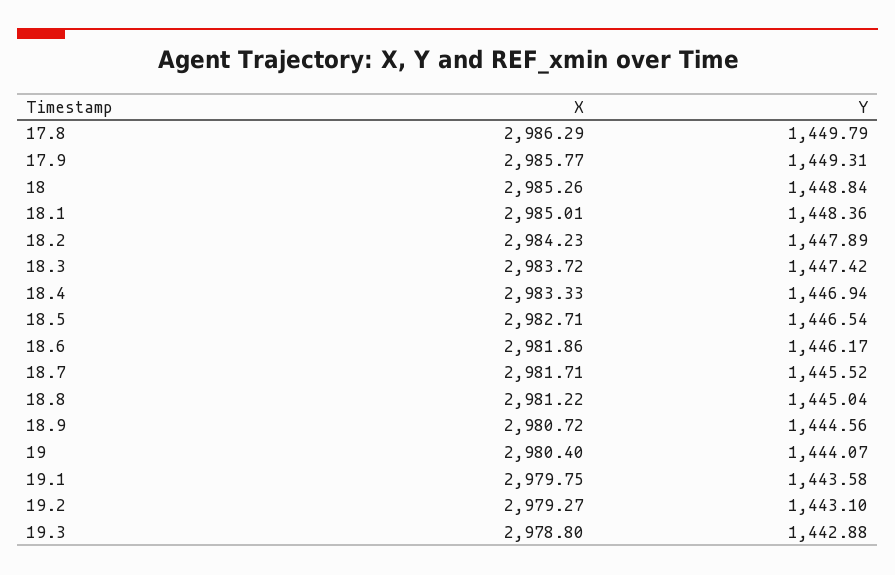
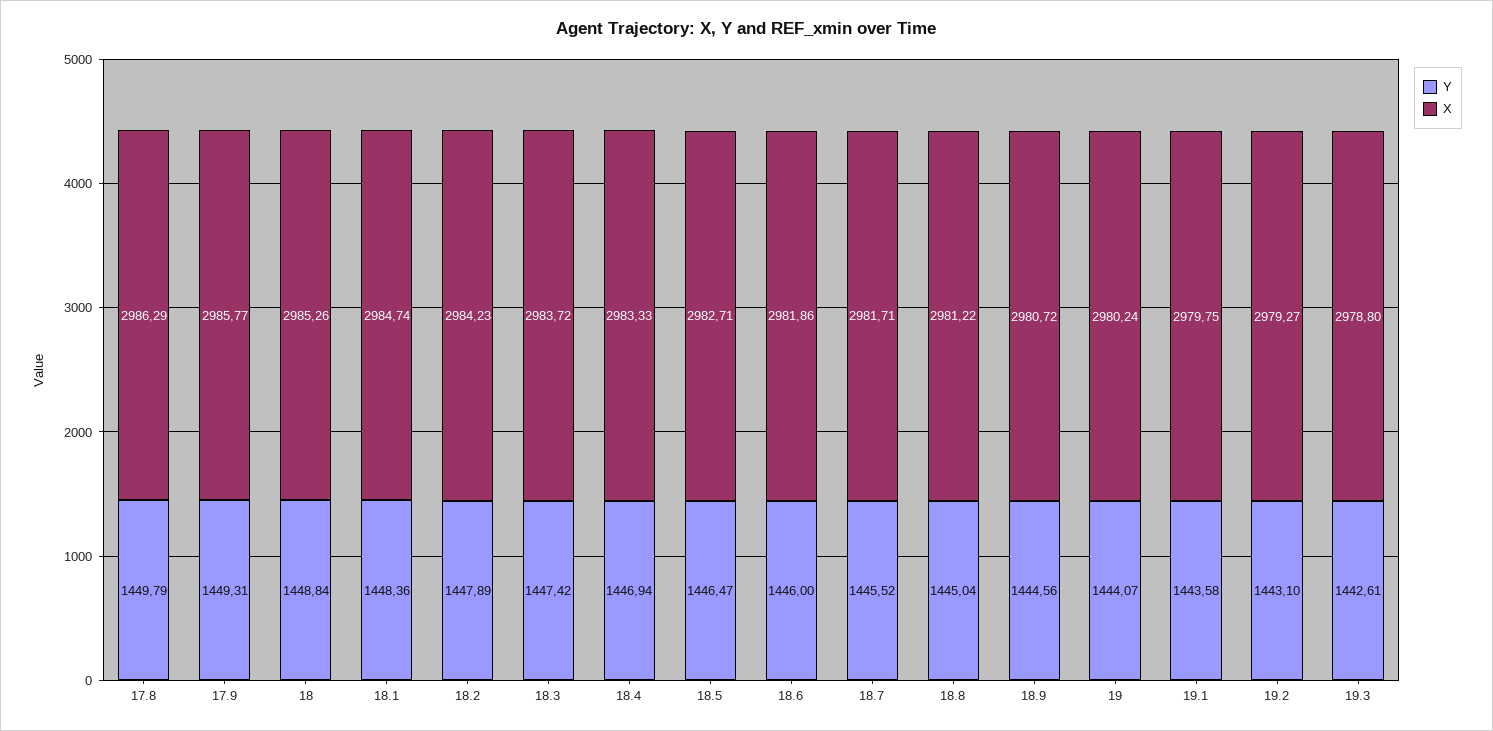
  {
    "X": {
      "17.8": 2986.29,
      "17.9": 2985.77,
      "18": 2985.26,
-     "18.1": 2985.01,
+     "18.1": 2984.74,
      "18.2": 2984.23,
      "18.3": 2983.72,
      "18.4": 2983.33,
      "18.5": 2982.71,
      "18.6": 2981.86,
      "18.7": 2981.71,
      "18.8": 2981.22,
      "18.9": 2980.72,
-     "19": 2980.4,
+     "19": 2980.24,
      "19.1": 2979.75,
      "19.2": 2979.27,
      "19.3": 2978.8
    },
    "Y": {
      "17.8": 1449.79,
      "17.9": 1449.31,
      "18": 1448.84,
      "18.1": 1448.36,
      "18.2": 1447.89,
      "18.3": 1447.42,
      "18.4": 1446.94,
-     "18.5": 1446.54,
+     "18.5": 1446.47,
-     "18.6": 1446.17,
+     "18.6": 1446,
      "18.7": 1445.52,
      "18.8": 1445.04,
      "18.9": 1444.56,
      "19": 1444.07,
      "19.1": 1443.58,
      "19.2": 1443.1,
-     "19.3": 1442.88
+     "19.3": 1442.61
    }
  }

